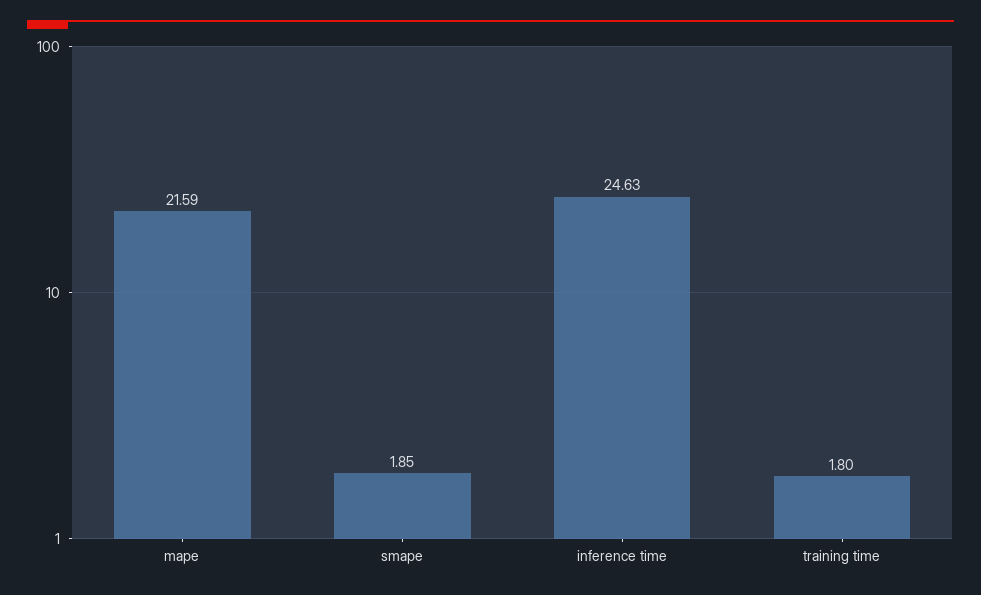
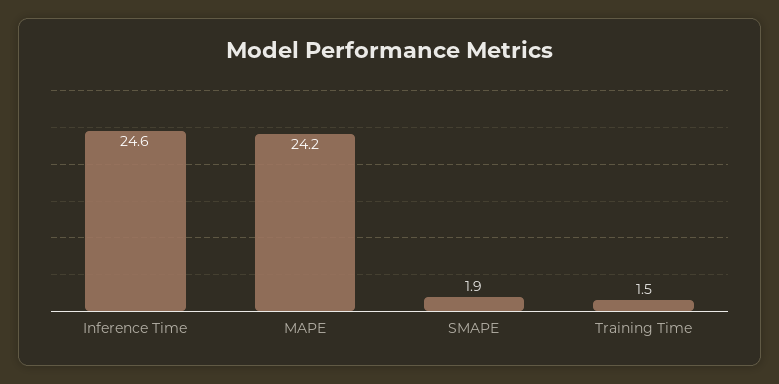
  {
-   "mape": 21.59,
+   "mape": 24.2,
    "smape": 1.85,
    "inference time": 24.63,
-   "training time": 1.8
+   "training time": 1.5
  }

